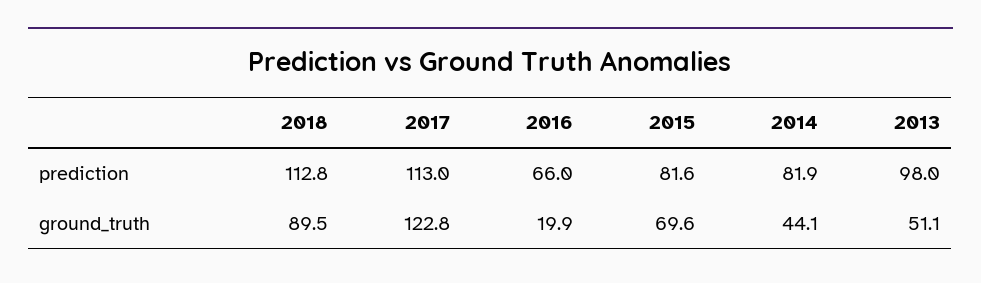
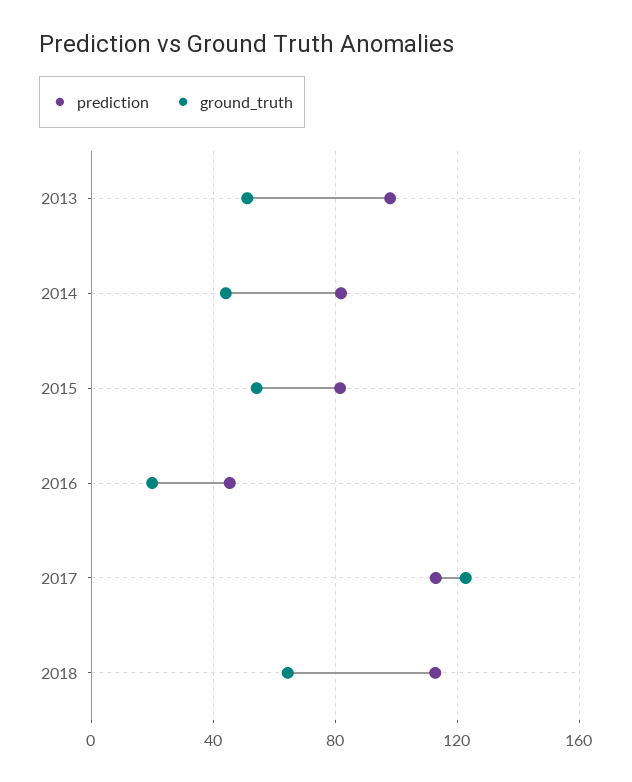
  {
    "prediction": {
      "2018": 112.8,
      "2017": 113,
-     "2016": 66,
+     "2016": 45,
      "2015": 81.6,
      "2014": 81.9,
      "2013": 98
    },
    "ground_truth": {
-     "2018": 89.5,
+     "2018": 65,
      "2017": 122.8,
      "2016": 19.9,
-     "2015": 69.6,
+     "2015": 55,
      "2014": 44.1,
      "2013": 51.1
    }
  }

